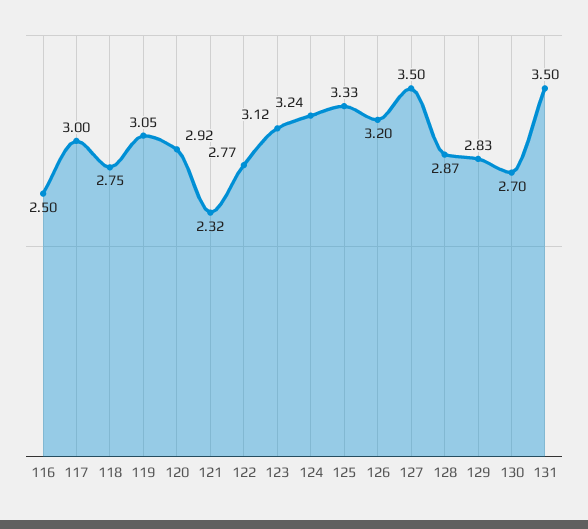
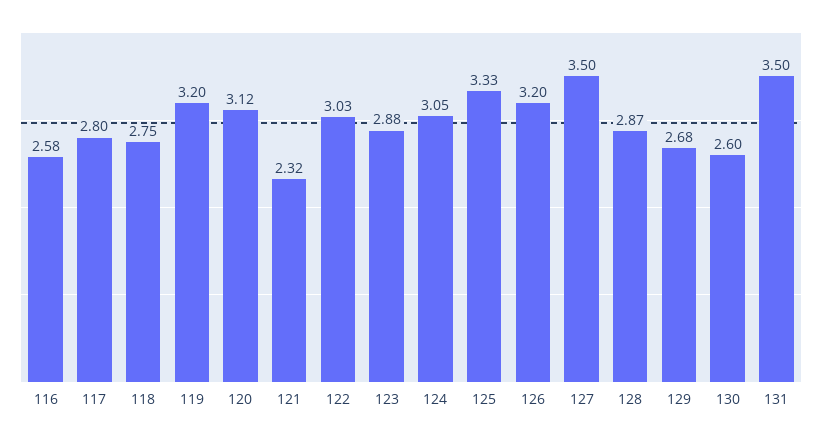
  {
-   "116": 2.5,
+   "116": 2.58,
-   "117": 3,
+   "117": 2.8,
    "118": 2.75,
-   "119": 3.05,
+   "119": 3.2,
-   "120": 2.92,
+   "120": 3.12,
    "121": 2.32,
-   "122": 2.77,
+   "122": 3.03,
-   "123": 3.12,
+   "123": 2.88,
-   "124": 3.24,
+   "124": 3.05,
    "125": 3.33,
    "126": 3.2,
    "127": 3.5,
    "128": 2.87,
-   "129": 2.83,
+   "129": 2.68,
-   "130": 2.7,
+   "130": 2.6,
    "131": 3.5
  }

